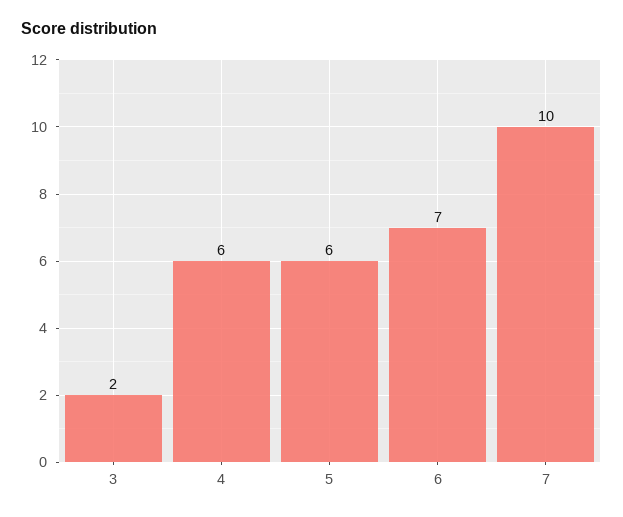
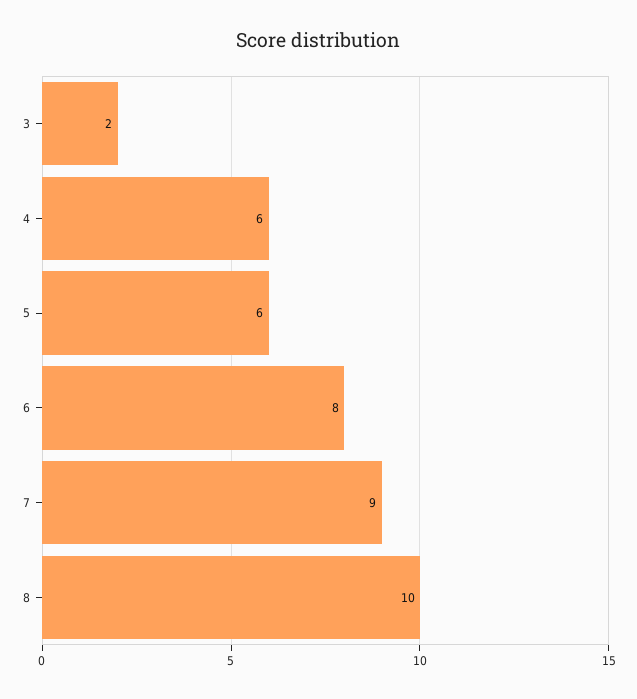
  {
    "3": 2,
    "4": 6,
    "5": 6,
-   "6": 7,
+   "6": 8,
-   "7": 10
+   "7": 9,
+   "8": 10
  }

